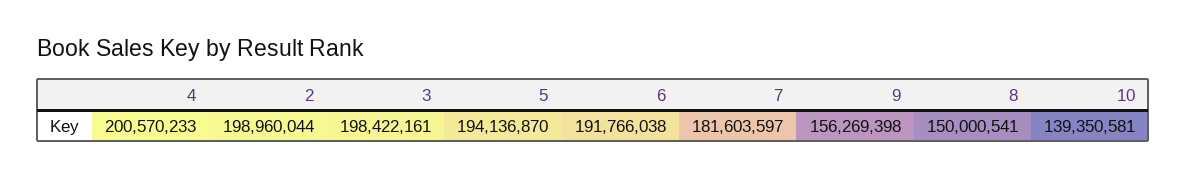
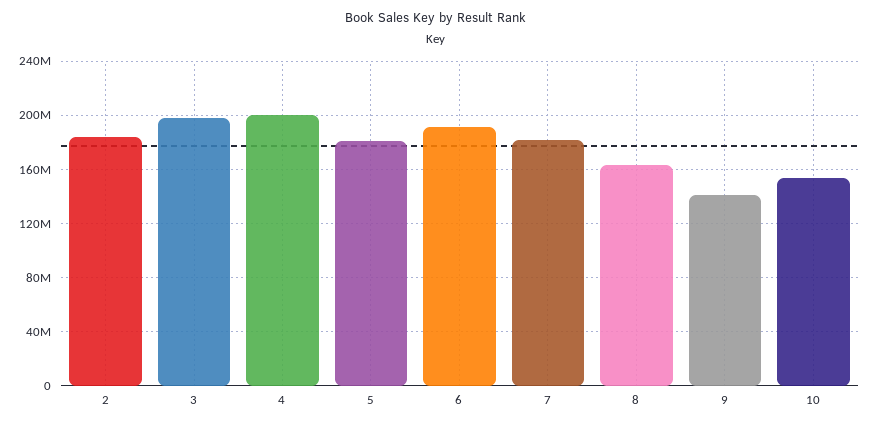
  {
    "4": 200570233,
-   "2": 198960044,
+   "2": 185000000,
    "3": 198422161,
-   "5": 194136870,
+   "5": 180000000,
    "6": 191766038,
    "7": 181603597,
-   "9": 156269398,
+   "9": 140000000,
-   "8": 150000541,
+   "8": 165000000,
-   "10": 139350581
+   "10": 155000000
  }

